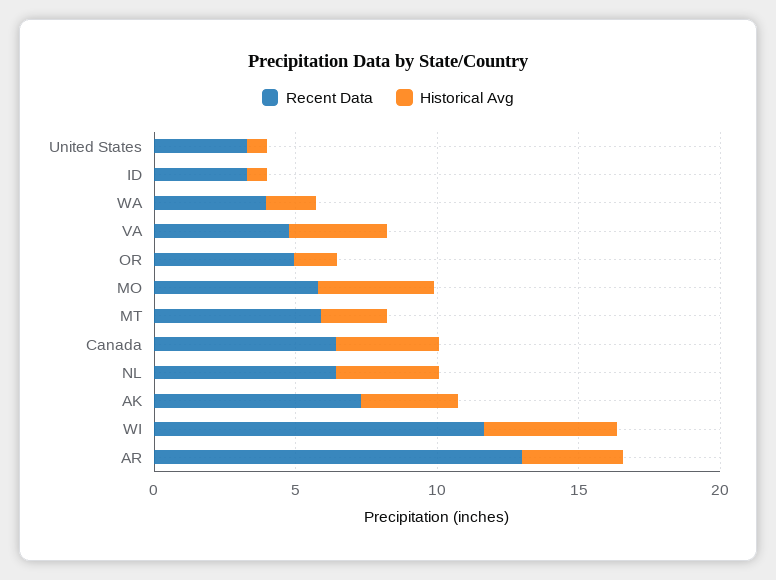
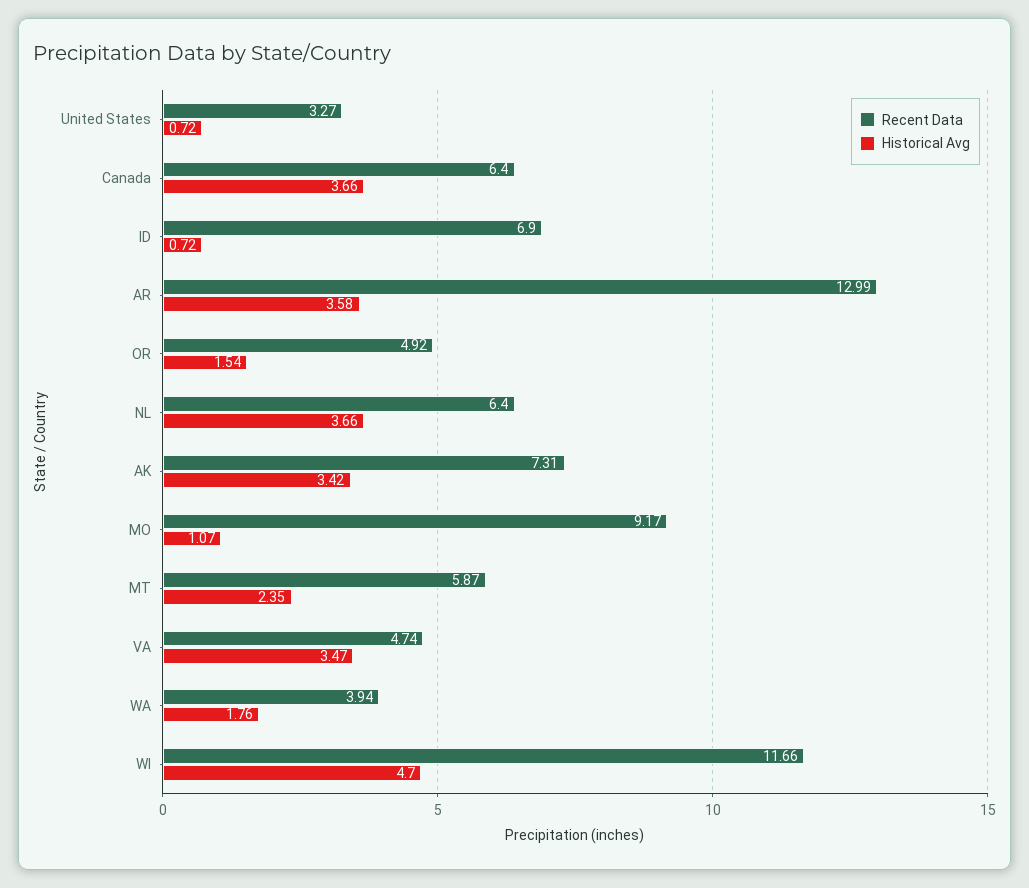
  {
    "Recent Data": {
      "United States": 3.27,
-     "ID": 3,
+     "ID": 6.9,
      "WA": 3.94,
      "VA": 4.74,
      "OR": 4.92,
-     "MO": 6,
+     "MO": 9.17,
      "MT": 5.87,
      "Canada": 6.4,
      "NL": 6.4,
      "AK": 7.31,
      "WI": 11.66,
      "AR": 12.99
    },
    "Historical Avg": {
      "United States": 0.72,
      "ID": 0.72,
      "WA": 1.76,
      "VA": 3.47,
      "OR": 1.54,
-     "MO": 4,
+     "MO": 1.07,
      "MT": 2.35,
      "Canada": 3.66,
      "NL": 3.66,
      "AK": 3.42,
      "WI": 4.7,
      "AR": 3.58
    }
  }

